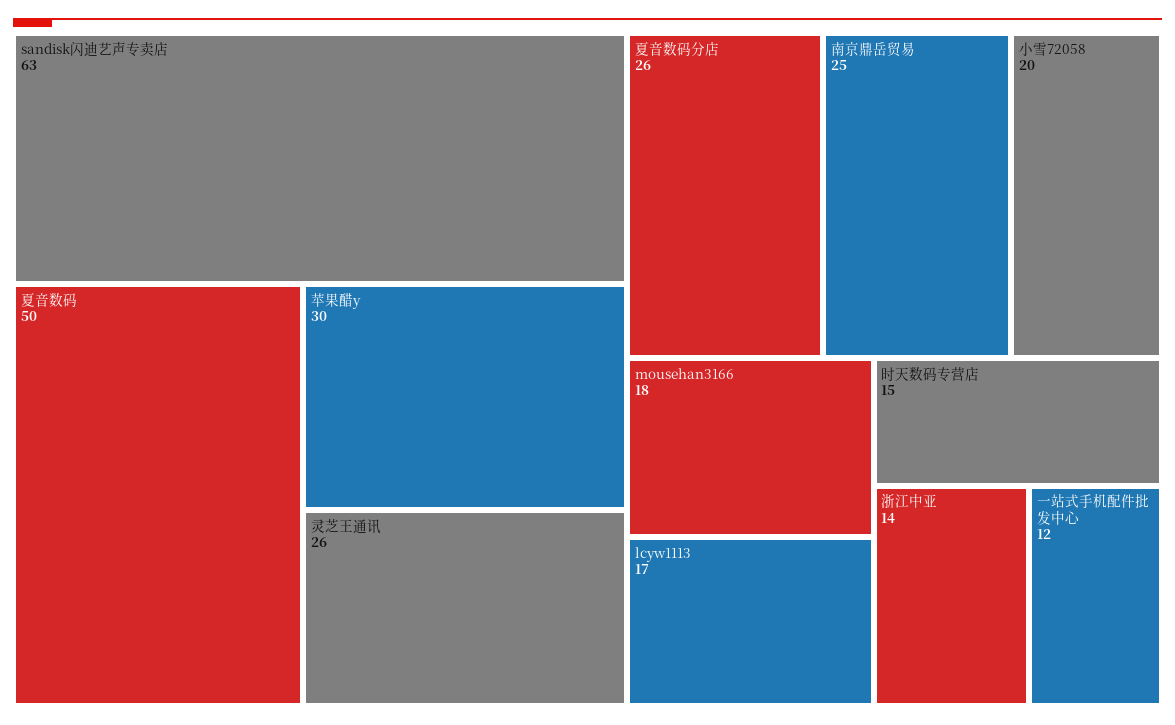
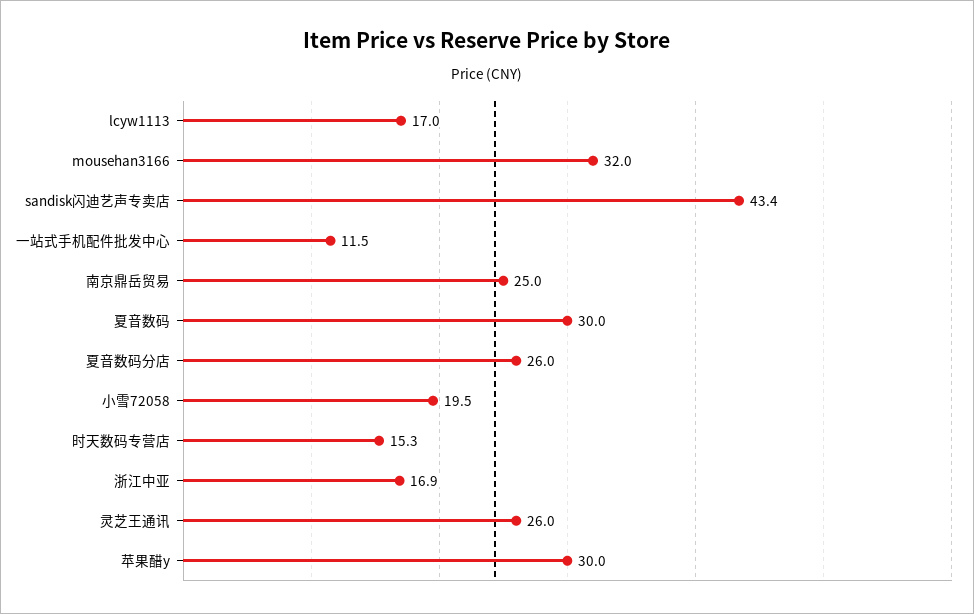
  {
-   "sandisk闪迪艺声专卖店": 63,
+   "sandisk闪迪艺声专卖店": 43.4,
-   "夏音数码": 50,
+   "夏音数码": 30,
    "苹果醋y": 30,
    "灵芝王通讯": 26,
    "夏音数码分店": 26,
    "南京鼎岳贸易": 25,
    "小雪72058": 19.5,
-   "mousehan3166": 18,
+   "mousehan3166": 32,
    "lcyw1113": 17,
    "时天数码专营店": 15.3,
-   "浙江中亚": 14,
+   "浙江中亚": 16.9,
    "一站式手机配件批发中心": 11.5
  }

